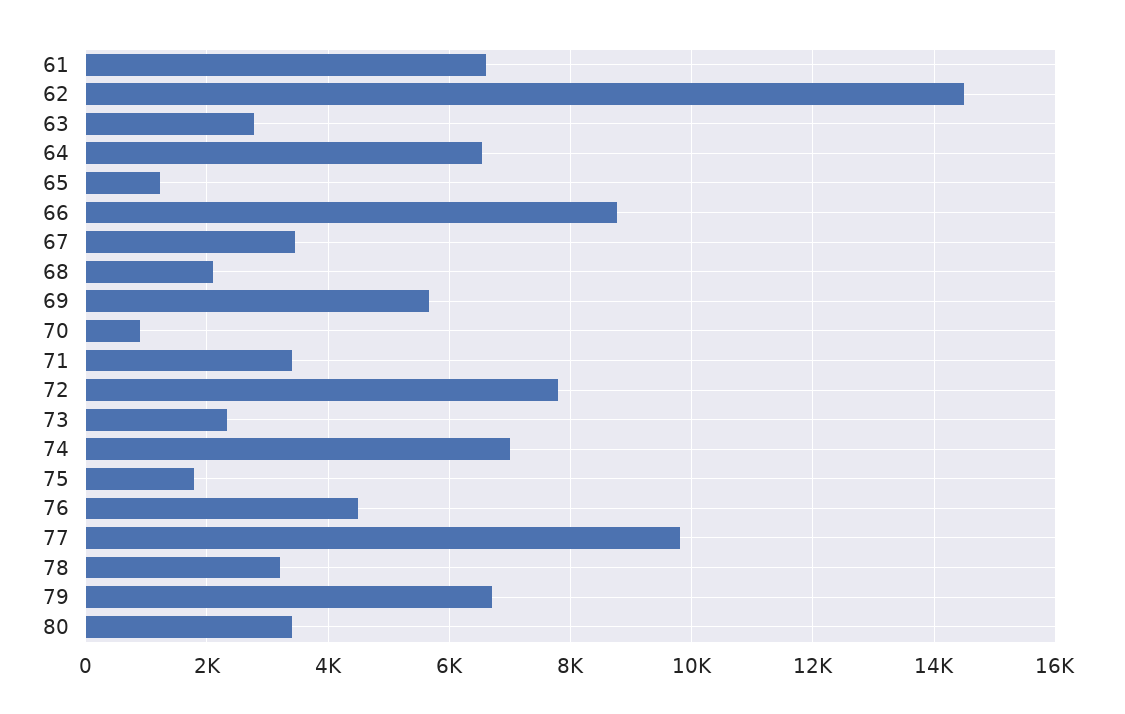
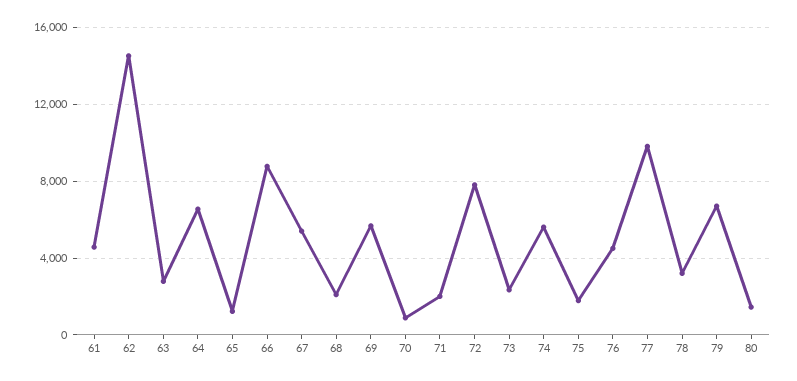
  {
-   "61": 6600,
+   "61": 4500,
    "62": 14600,
    "63": 2800,
    "64": 6600,
    "65": 1200,
    "66": 8800,
-   "67": 3400,
+   "67": 5500,
    "68": 2200,
    "69": 5600,
    "70": 800,
-   "71": 3400,
+   "71": 2000,
    "72": 7800,
    "73": 2400,
-   "74": 7000,
+   "74": 5500,
    "75": 1800,
    "76": 4600,
    "77": 9800,
    "78": 3200,
    "79": 6800,
-   "80": 3400
+   "80": 1500
  }

